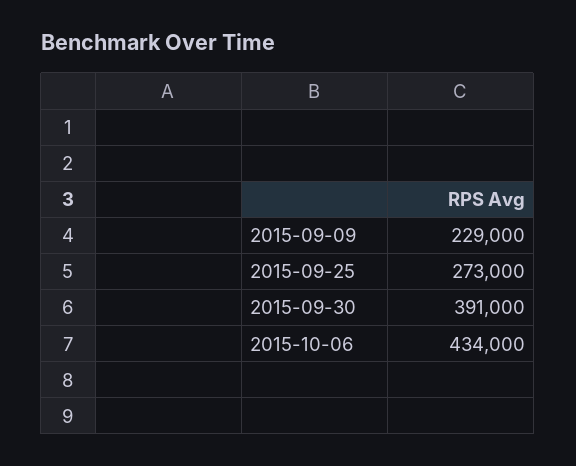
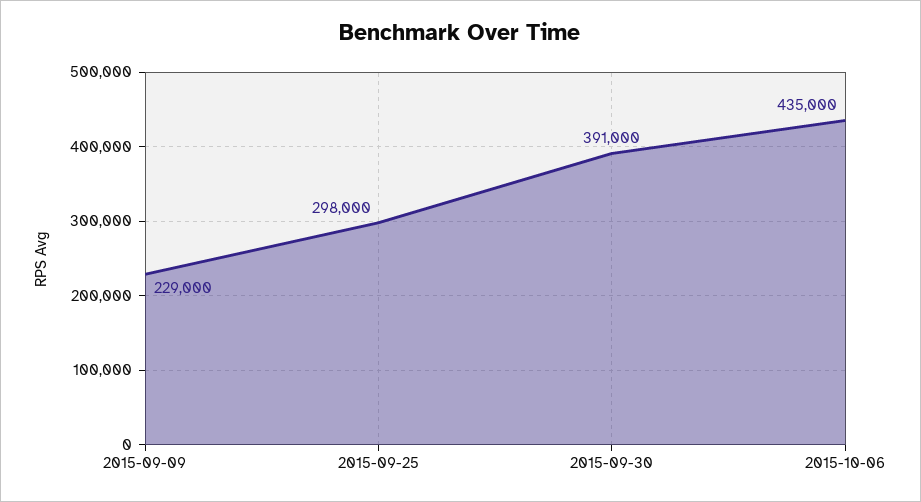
  {
    "2015-09-09": 229000,
-   "2015-09-25": 273000,
+   "2015-09-25": 298000,
    "2015-09-30": 391000,
-   "2015-10-06": 434000
+   "2015-10-06": 435000
  }

